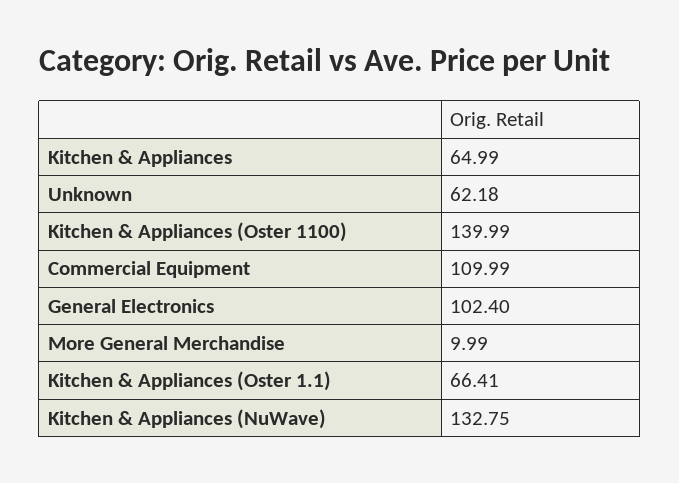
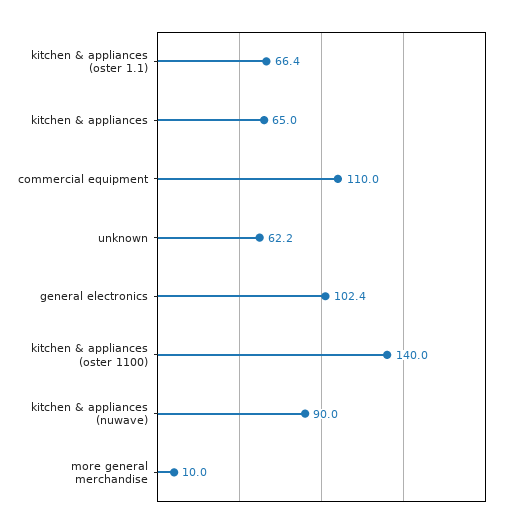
  {
    "Kitchen & Appliances": 64.99,
    "Unknown": 62.18,
    "Kitchen & Appliances (Oster 1100)": 139.99,
    "Commercial Equipment": 109.99,
    "General Electronics": 102.4,
    "More General Merchandise": 9.99,
    "Kitchen & Appliances (Oster 1.1)": 66.41,
-   "Kitchen & Appliances (NuWave)": 132.75
+   "Kitchen & Appliances (NuWave)": 90
  }

